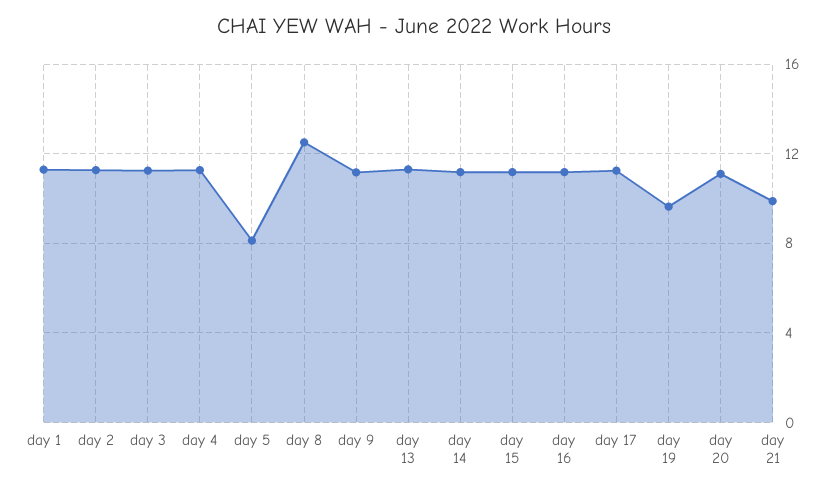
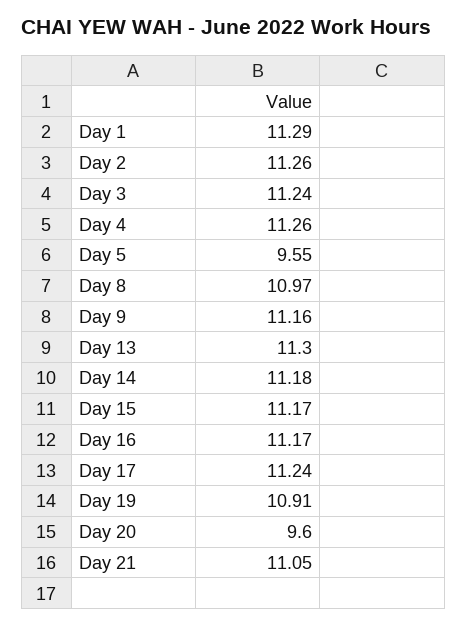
  {
    "day 1": 11.29,
    "day 2": 11.26,
    "day 3": 11.24,
    "day 4": 11.26,
-   "day 5": 8,
+   "day 5": 9.55,
-   "day 8": 12.5,
+   "day 8": 10.97,
    "day 9": 11.16,
    "day 13": 11.3,
    "day 14": 11.18,
    "day 15": 11.17,
    "day 16": 11.17,
    "day 17": 11.24,
-   "day 19": 9.5,
+   "day 19": 10.91,
-   "day 20": 11,
+   "day 20": 9.6,
-   "day 21": 10
+   "day 21": 11.05
  }

